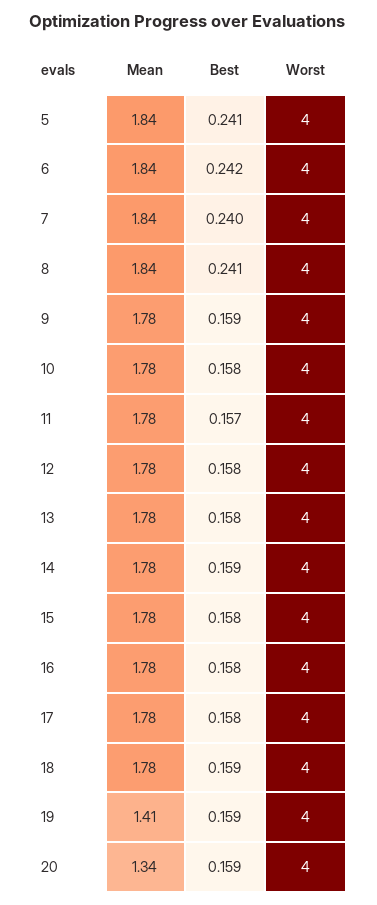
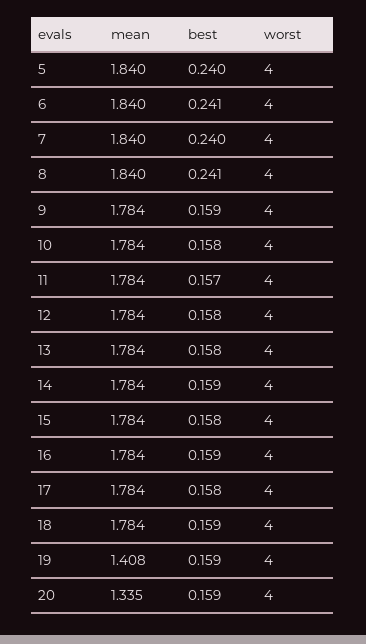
  {
    "Mean": {
      "5": 1.84,
      "6": 1.84,
      "7": 1.84,
      "8": 1.84,
      "9": 1.784,
      "10": 1.784,
      "11": 1.784,
      "12": 1.784,
      "13": 1.784,
      "14": 1.784,
      "15": 1.784,
      "16": 1.784,
      "17": 1.784,
      "18": 1.784,
      "19": 1.408,
      "20": 1.335
    },
    "Best": {
-     "5": 0.241,
+     "5": 0.24,
-     "6": 0.242,
+     "6": 0.241,
      "7": 0.24,
      "8": 0.241,
      "9": 0.159,
      "10": 0.158,
      "11": 0.157,
      "12": 0.158,
      "13": 0.158,
      "14": 0.159,
      "15": 0.158,
-     "16": 0.158,
+     "16": 0.159,
      "17": 0.158,
      "18": 0.159,
      "19": 0.159,
      "20": 0.159
    },
    "Worst": {
      "5": 4,
      "6": 4,
      "7": 4,
      "8": 4,
      "9": 4,
      "10": 4,
      "11": 4,
      "12": 4,
      "13": 4,
      "14": 4,
      "15": 4,
      "16": 4,
      "17": 4,
      "18": 4,
      "19": 4,
      "20": 4
    }
  }

